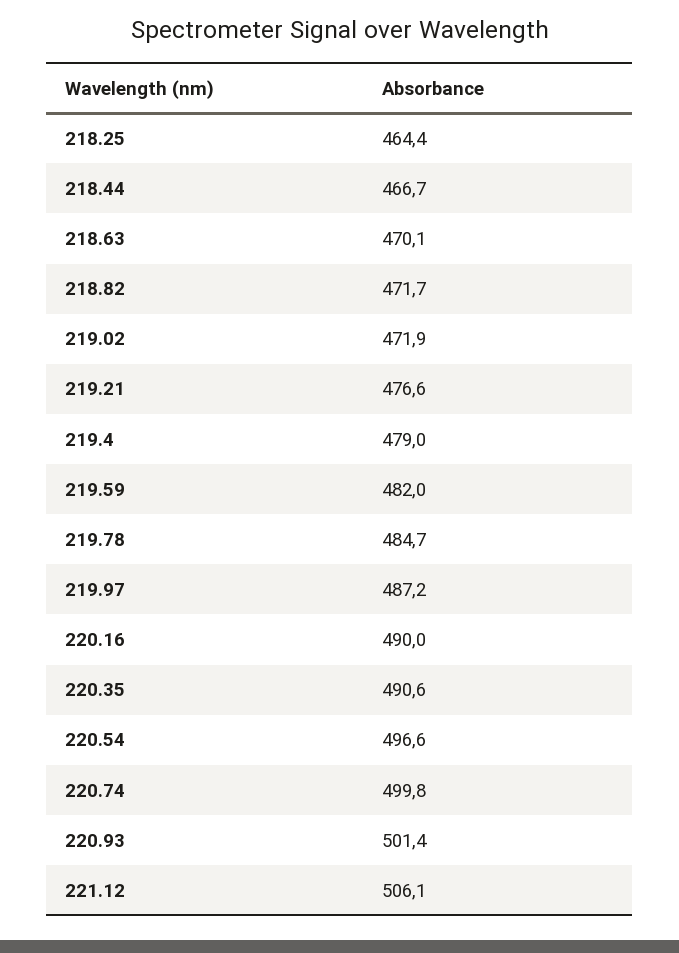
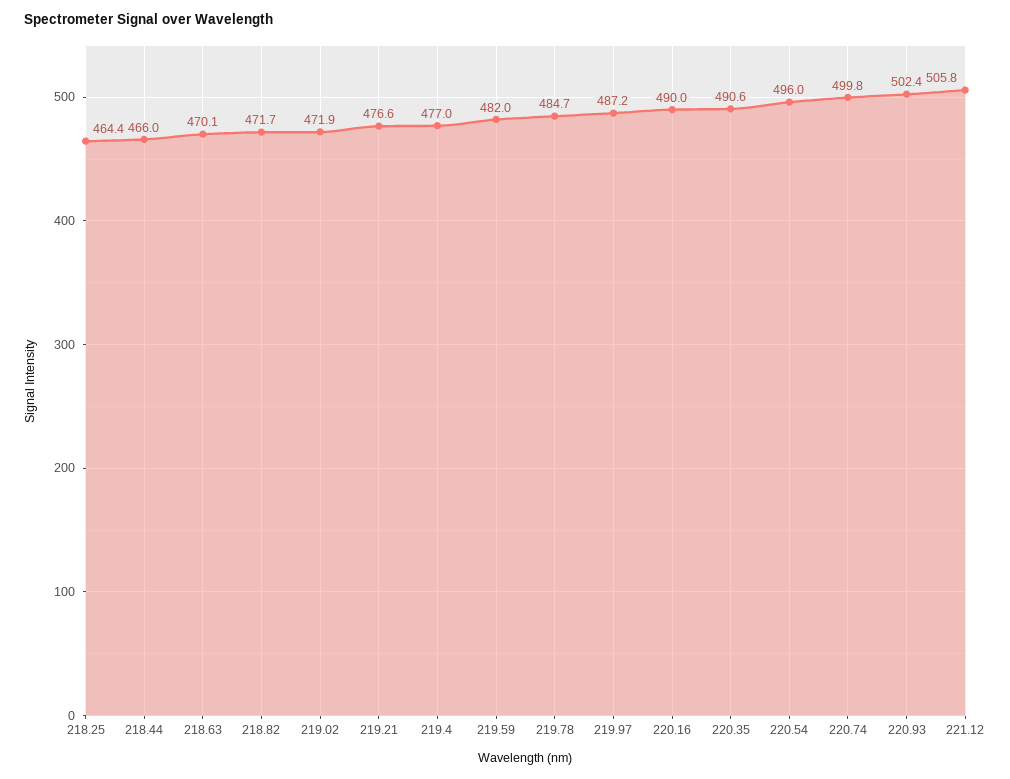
  {
    "218.25": 464.4,
-   "218.44": 466.7,
+   "218.44": 466,
    "218.63": 470.1,
    "218.82": 471.7,
    "219.02": 471.9,
    "219.21": 476.6,
-   "219.4": 479,
+   "219.4": 477,
    "219.59": 482,
    "219.78": 484.7,
    "219.97": 487.2,
    "220.16": 490,
    "220.35": 490.6,
-   "220.54": 496.6,
+   "220.54": 496,
    "220.74": 499.8,
-   "220.93": 501.4,
+   "220.93": 502.4,
-   "221.12": 506.1
+   "221.12": 505.8
  }

